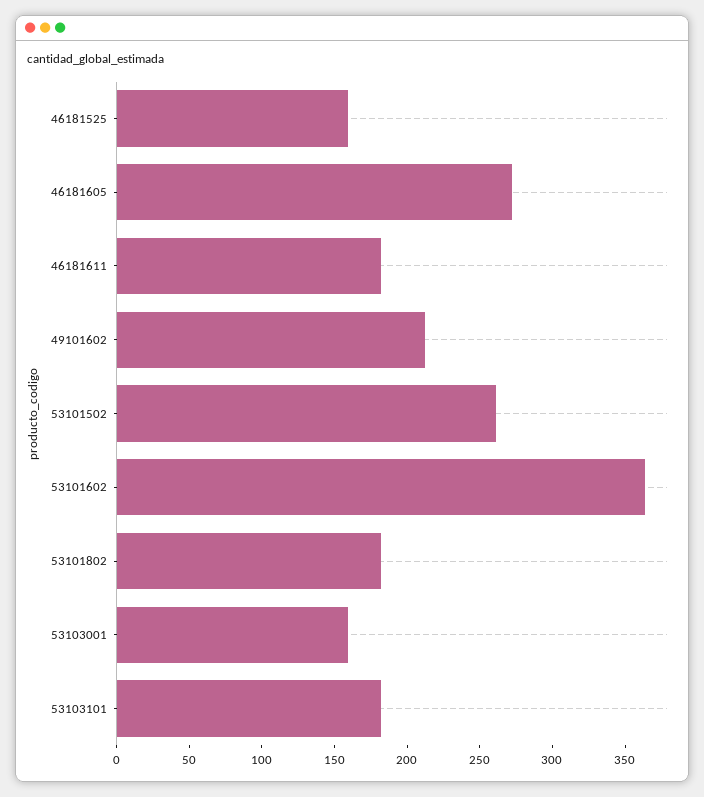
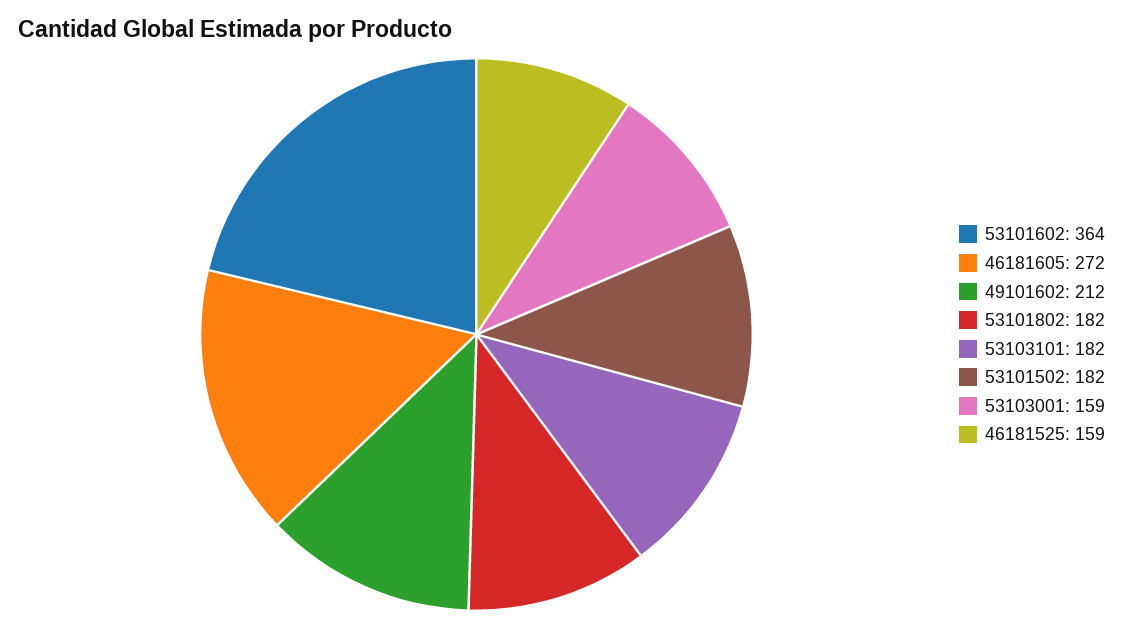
  {
    "46181525": 159,
    "46181605": 272,
-   "46181611": 180,
    "49101602": 212,
-   "53101502": 260,
+   "53101502": 182,
    "53101602": 364,
    "53101802": 182,
    "53103001": 159,
    "53103101": 182
  }

